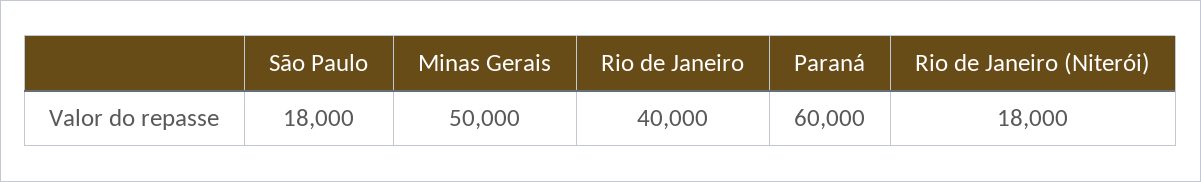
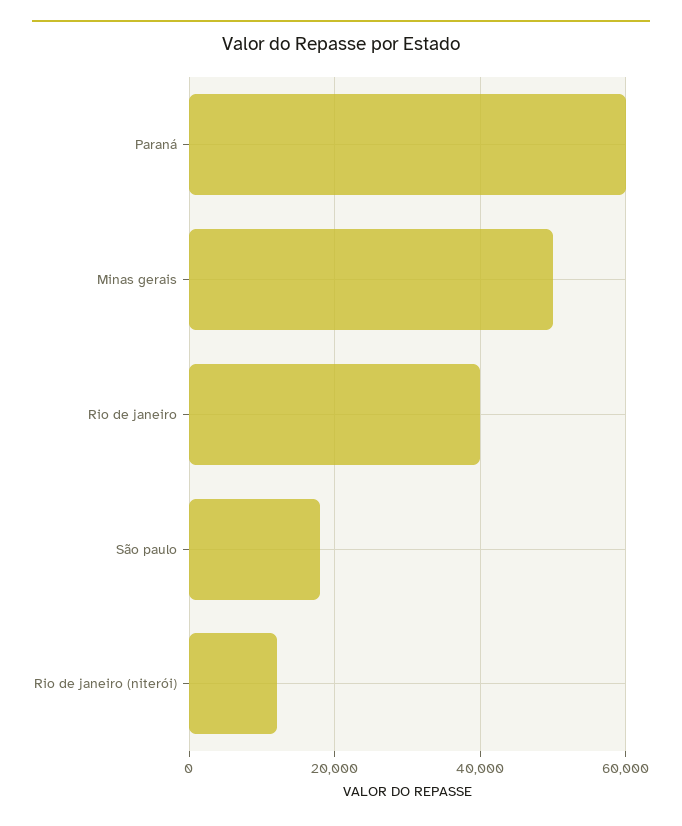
  {
    "São Paulo": 18000,
    "Minas Gerais": 50000,
    "Rio de Janeiro": 40000,
    "Paraná": 60000,
-   "Rio de Janeiro (Niterói)": 18000
+   "Rio de Janeiro (Niterói)": 12000
  }

